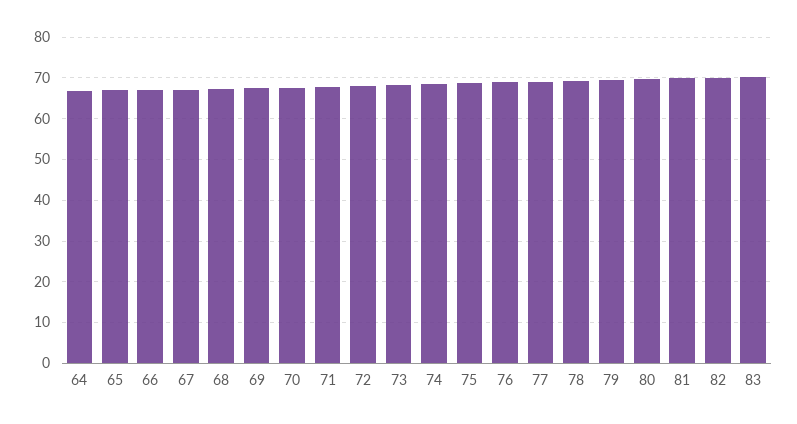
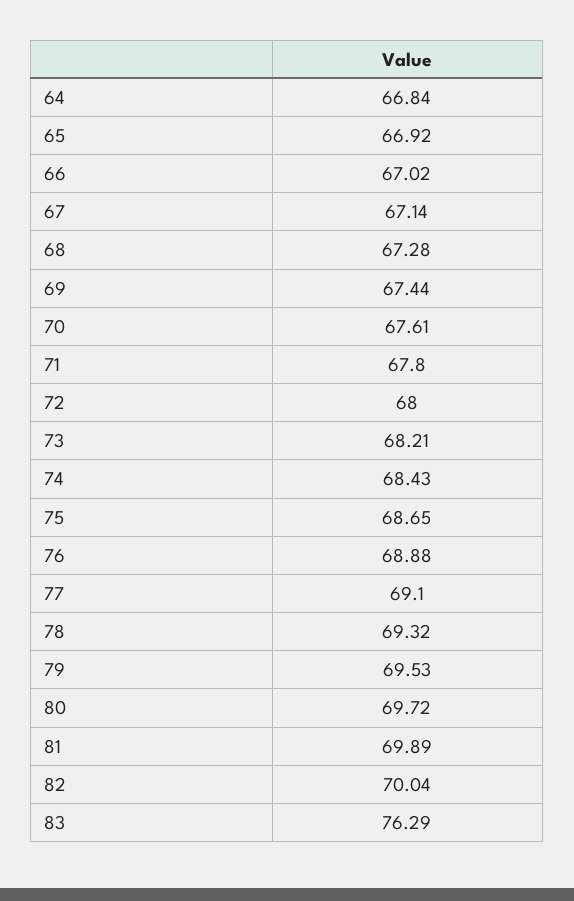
  {
    "64": 66.84,
    "65": 66.92,
    "66": 67.02,
    "67": 67.14,
    "68": 67.28,
    "69": 67.44,
    "70": 67.61,
    "71": 67.8,
    "72": 68,
    "73": 68.21,
    "74": 68.43,
    "75": 68.65,
    "76": 68.88,
    "77": 69.1,
    "78": 69.32,
    "79": 69.53,
    "80": 69.72,
    "81": 69.89,
    "82": 70.04,
-   "83": 70
+   "83": 76.29
  }

